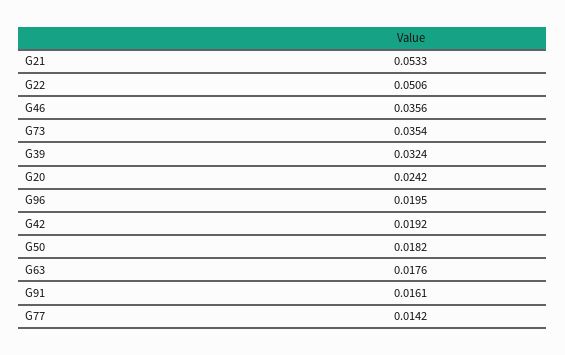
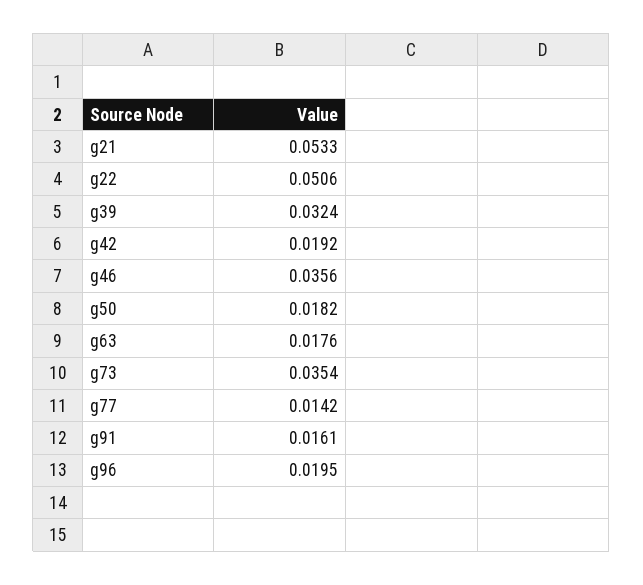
  {
    "G21": 0.0533,
    "G22": 0.0506,
    "G46": 0.0356,
    "G73": 0.0354,
    "G39": 0.0324,
-   "G20": 0.0242,
    "G96": 0.0195,
    "G42": 0.0192,
    "G50": 0.0182,
    "G63": 0.0176,
    "G91": 0.0161,
    "G77": 0.0142
  }

